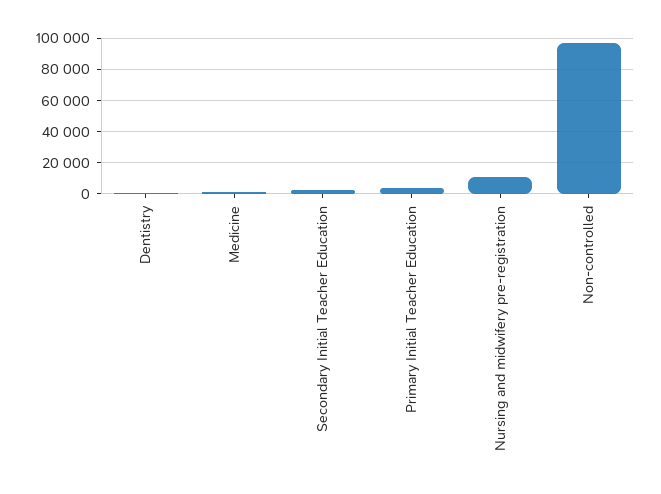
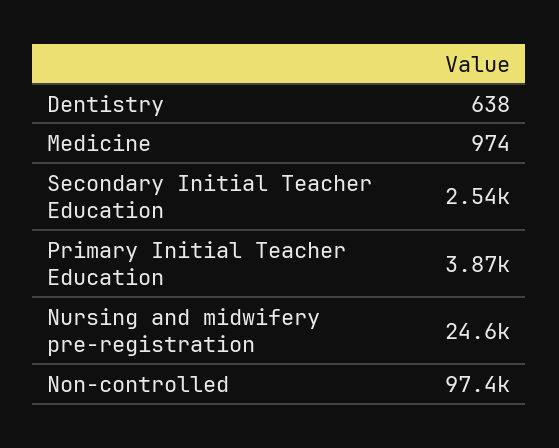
  {
    "Dentistry": 638,
    "Medicine": 974,
    "Secondary Initial Teacher Education": 2540,
    "Primary Initial Teacher Education": 3870,
-   "Nursing and midwifery pre-registration": 10000,
+   "Nursing and midwifery pre-registration": 24600,
    "Non-controlled": 97400
  }

